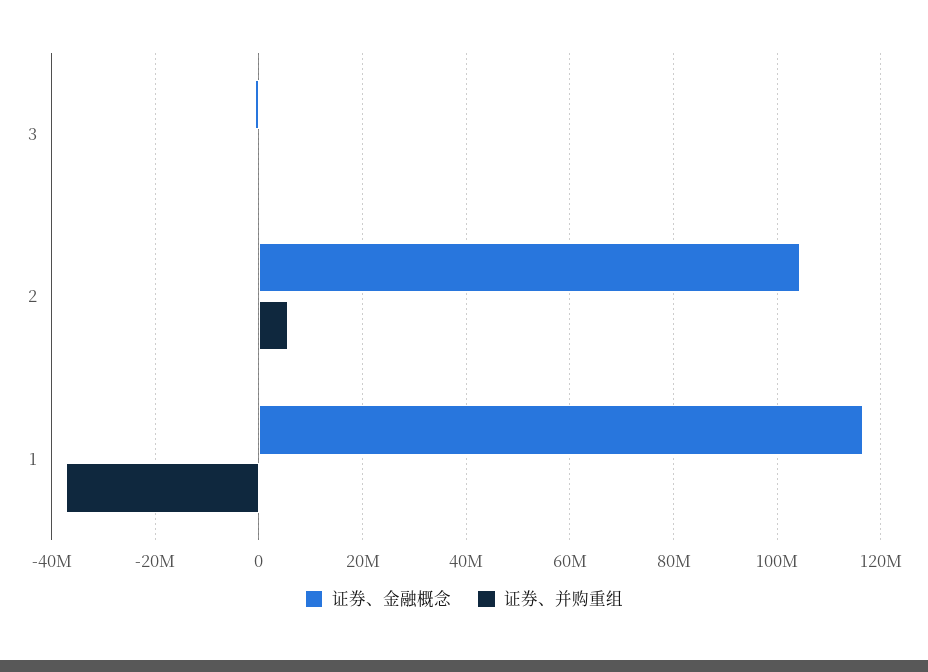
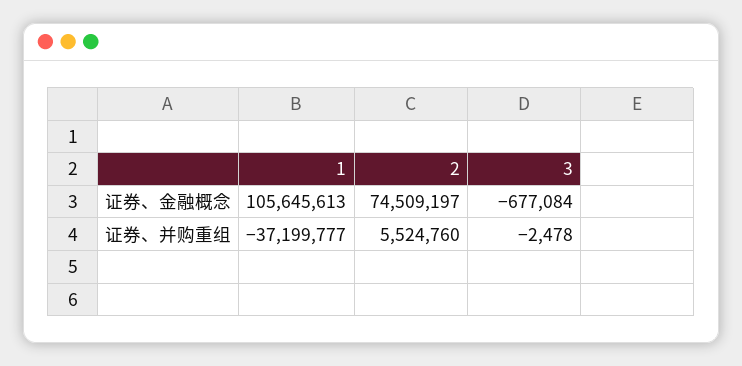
  {
    "证券、金融概念": {
      "3": -677084,
-     "2": 104000000,
+     "2": 74509197,
-     "1": 116000000
+     "1": 105645613
    },
    "证券、并购重组": {
      "3": -2478,
      "2": 5524760,
      "1": -37199777
    }
  }

